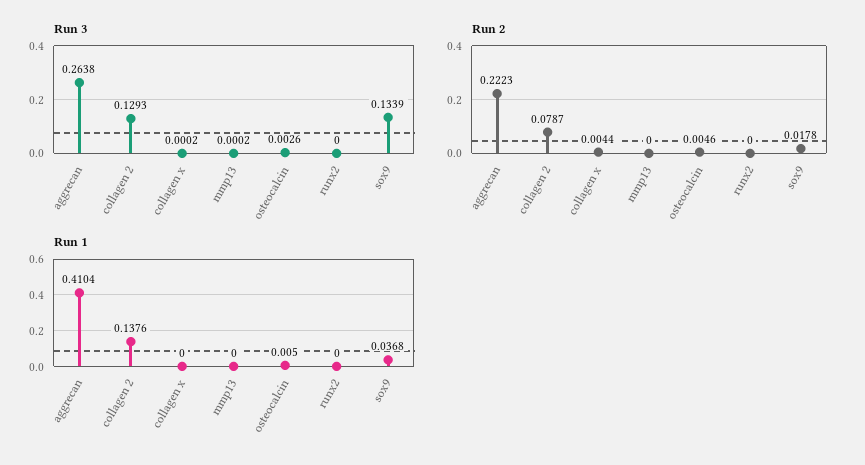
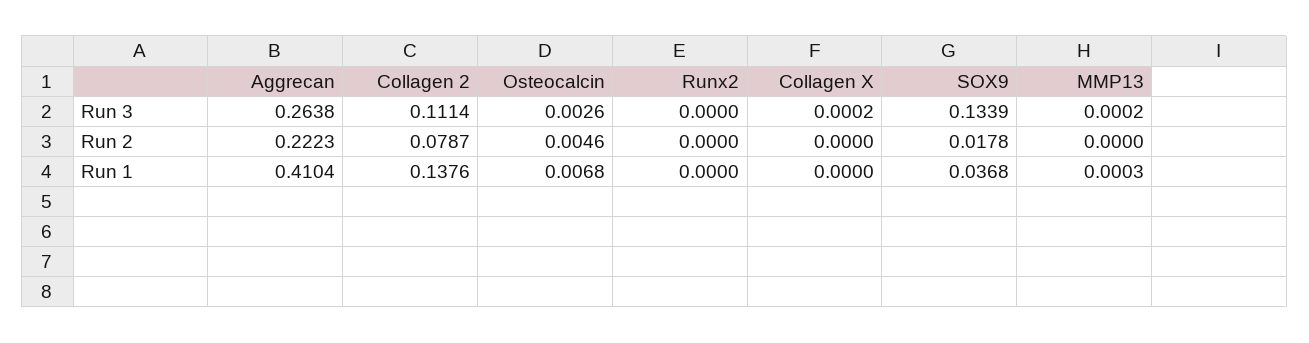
  {
    "Run 3": {
      "aggrecan": 0.2638,
-     "collagen 2": 0.1293,
+     "collagen 2": 0.1114,
      "collagen x": 0.0002,
      "mmp13": 0.0002,
      "osteocalcin": 0.0026,
      "runx2": 0,
      "sox9": 0.1339
    },
    "Run 2": {
      "aggrecan": 0.2223,
      "collagen 2": 0.0787,
-     "collagen x": 0.0044,
+     "collagen x": 0,
      "mmp13": 0,
      "osteocalcin": 0.0046,
      "runx2": 0,
      "sox9": 0.0178
    },
    "Run 1": {
      "aggrecan": 0.4104,
      "collagen 2": 0.1376,
      "collagen x": 0,
-     "mmp13": 0,
+     "mmp13": 0.0003,
-     "osteocalcin": 0.005,
+     "osteocalcin": 0.0068,
      "runx2": 0,
      "sox9": 0.0368
    }
  }

